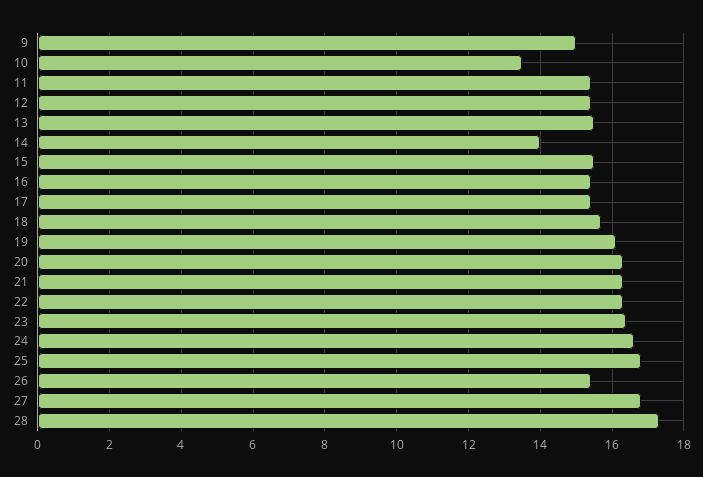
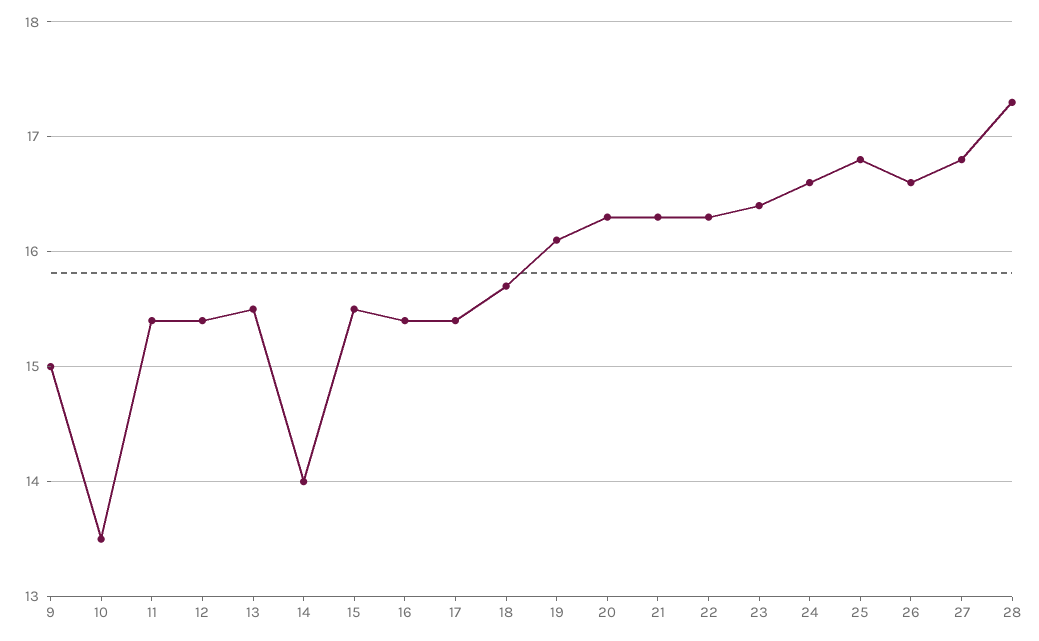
  {
    "9": 15,
    "10": 13.5,
    "11": 15.4,
    "12": 15.4,
    "13": 15.5,
    "14": 14,
    "15": 15.5,
    "16": 15.4,
    "17": 15.4,
    "18": 15.7,
    "19": 16.1,
    "20": 16.3,
    "21": 16.3,
    "22": 16.3,
    "23": 16.4,
    "24": 16.6,
    "25": 16.8,
-   "26": 15.5,
+   "26": 16.6,
    "27": 16.8,
    "28": 17.3
  }

